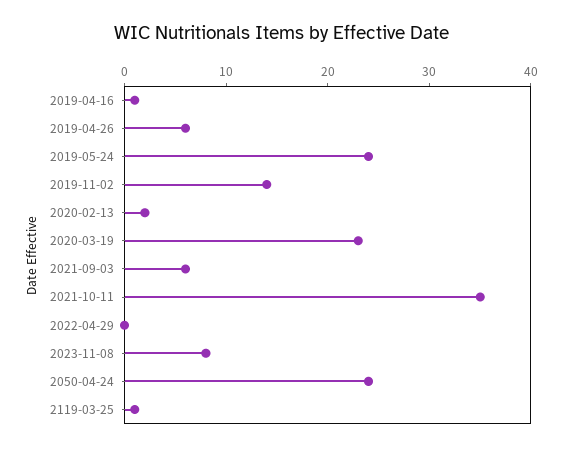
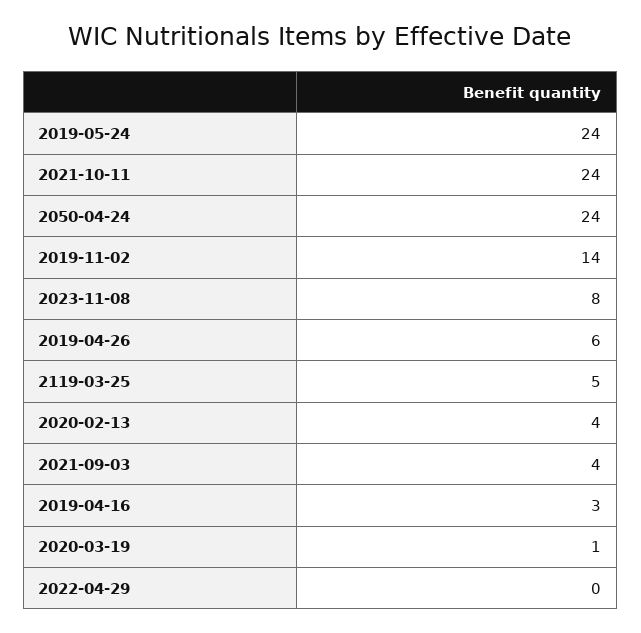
  {
-   "2019-04-16": 1,
+   "2019-04-16": 3,
    "2019-04-26": 6,
    "2019-05-24": 24,
    "2019-11-02": 14,
-   "2020-02-13": 2,
+   "2020-02-13": 4,
-   "2020-03-19": 23,
+   "2020-03-19": 1,
-   "2021-09-03": 6,
+   "2021-09-03": 4,
-   "2021-10-11": 35,
+   "2021-10-11": 24,
    "2022-04-29": 0,
    "2023-11-08": 8,
    "2050-04-24": 24,
-   "2119-03-25": 1
+   "2119-03-25": 5
  }

